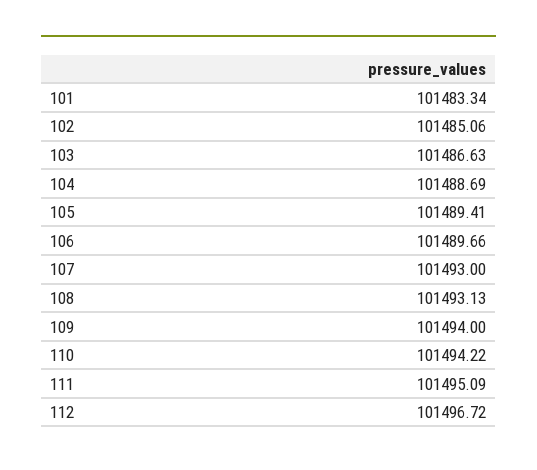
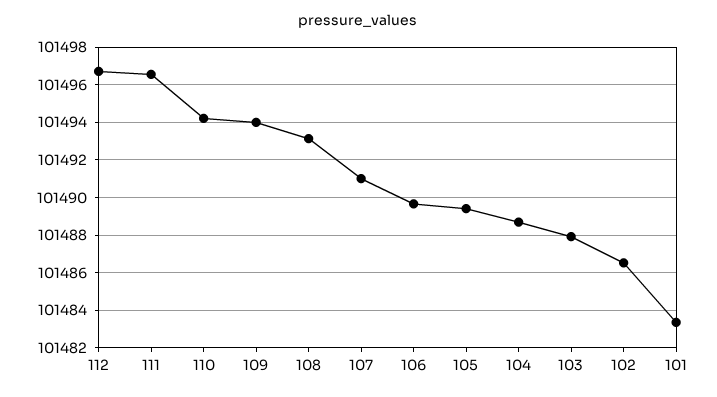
  {
    "101": 101483.34,
-   "102": 101485.06,
+   "102": 101486.5,
-   "103": 101486.63,
+   "103": 101488,
    "104": 101488.69,
    "105": 101489.41,
    "106": 101489.66,
-   "107": 101493,
+   "107": 101491,
    "108": 101493.13,
    "109": 101494,
    "110": 101494.22,
-   "111": 101495.09,
+   "111": 101496.5,
    "112": 101496.72
  }

